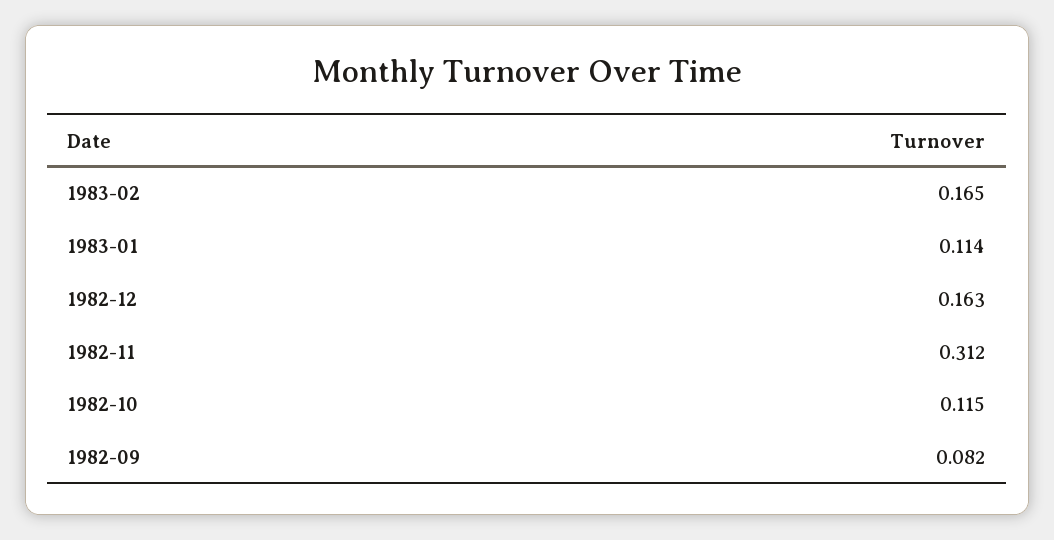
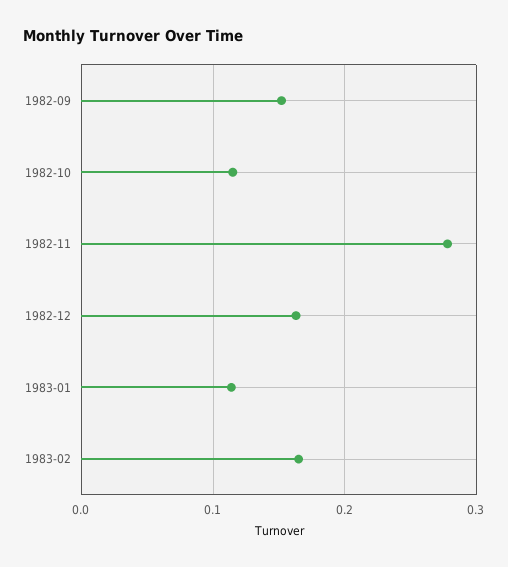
  {
    "1983-02": 0.165,
    "1983-01": 0.114,
    "1982-12": 0.163,
-   "1982-11": 0.312,
+   "1982-11": 0.28,
    "1982-10": 0.115,
-   "1982-09": 0.082
+   "1982-09": 0.15
  }

